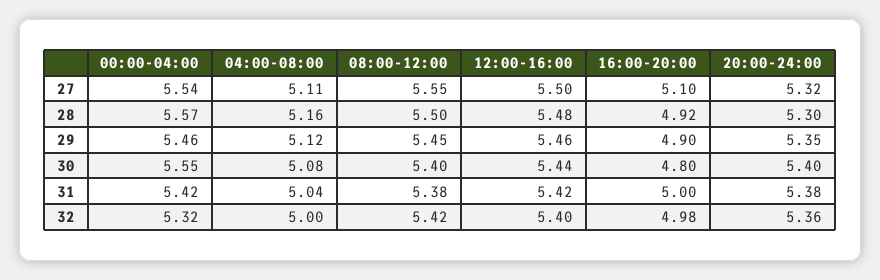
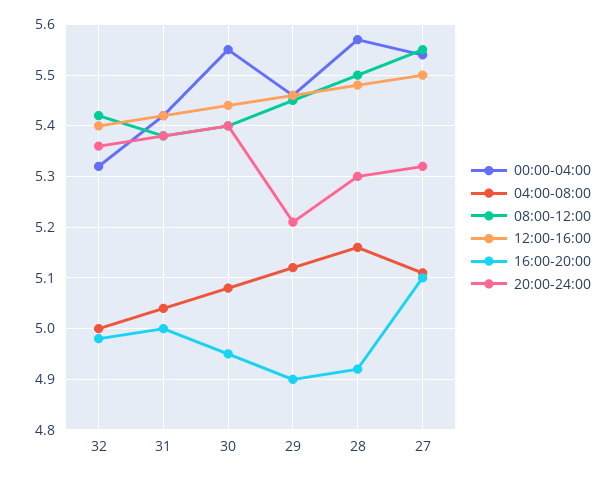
  {
    "00:00-04:00": {
      "27": 5.54,
      "28": 5.57,
      "29": 5.46,
      "30": 5.55,
      "31": 5.42,
      "32": 5.32
    },
    "04:00-08:00": {
      "27": 5.11,
      "28": 5.16,
      "29": 5.12,
      "30": 5.08,
      "31": 5.04,
      "32": 5
    },
    "08:00-12:00": {
      "27": 5.55,
      "28": 5.5,
      "29": 5.45,
      "30": 5.4,
      "31": 5.38,
      "32": 5.42
    },
    "12:00-16:00": {
      "27": 5.5,
      "28": 5.48,
      "29": 5.46,
      "30": 5.44,
      "31": 5.42,
      "32": 5.4
    },
    "16:00-20:00": {
      "27": 5.1,
      "28": 4.92,
      "29": 4.9,
-     "30": 4.8,
+     "30": 4.95,
      "31": 5,
      "32": 4.98
    },
    "20:00-24:00": {
      "27": 5.32,
      "28": 5.3,
-     "29": 5.35,
+     "29": 5.2,
      "30": 5.4,
      "31": 5.38,
      "32": 5.36
    }
  }

